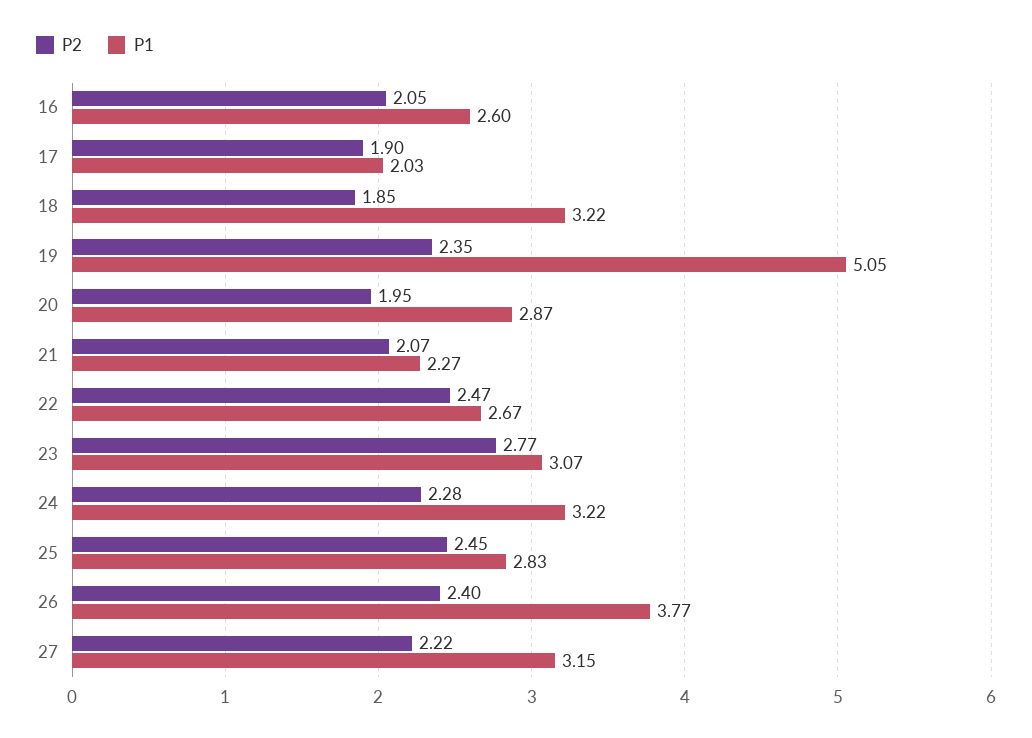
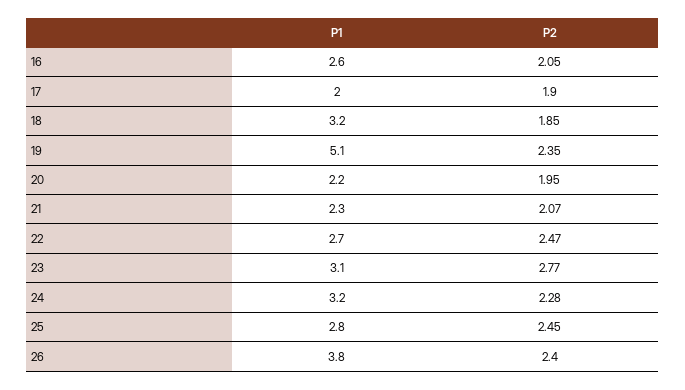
  {
    "P2": {
      "16": 2.05,
      "17": 1.9,
      "18": 1.85,
      "19": 2.35,
      "20": 1.95,
      "21": 2.07,
      "22": 2.47,
      "23": 2.77,
      "24": 2.28,
      "25": 2.45,
-     "26": 2.4,
+     "26": 2.4
-     "27": 2.22
    },
    "P1": {
      "16": 2.6,
      "17": 2.03,
      "18": 3.22,
      "19": 5.05,
-     "20": 2.87,
+     "20": 2.2,
      "21": 2.27,
      "22": 2.67,
      "23": 3.07,
      "24": 3.22,
      "25": 2.83,
-     "26": 3.77,
+     "26": 3.77
-     "27": 3.15
    }
  }

